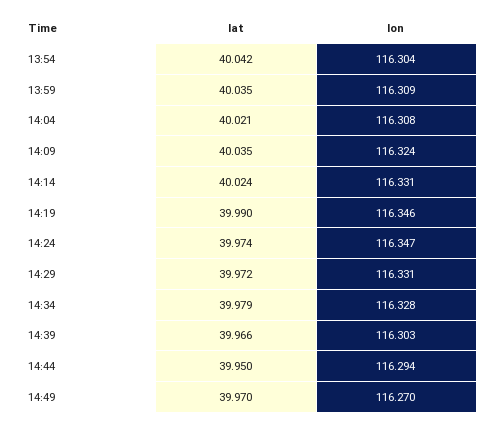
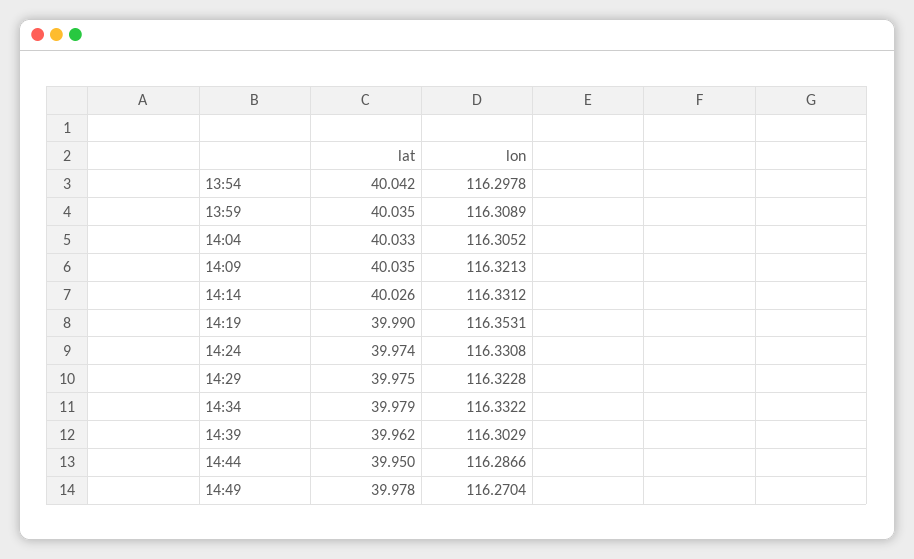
  {
    "lat": {
      "13:54": 40.042,
      "13:59": 40.035,
-     "14:04": 40.021,
+     "14:04": 40.033,
      "14:09": 40.035,
-     "14:14": 40.024,
+     "14:14": 40.026,
      "14:19": 39.99,
      "14:24": 39.974,
-     "14:29": 39.972,
+     "14:29": 39.975,
      "14:34": 39.979,
-     "14:39": 39.966,
+     "14:39": 39.962,
      "14:44": 39.95,
-     "14:49": 39.97
+     "14:49": 39.978
    },
    "lon": {
-     "13:54": 116.304,
+     "13:54": 116.2978,
      "13:59": 116.3089,
-     "14:04": 116.308,
+     "14:04": 116.3052,
-     "14:09": 116.324,
+     "14:09": 116.3213,
      "14:14": 116.3312,
-     "14:19": 116.346,
+     "14:19": 116.3531,
-     "14:24": 116.347,
+     "14:24": 116.3308,
-     "14:29": 116.331,
+     "14:29": 116.3228,
-     "14:34": 116.328,
+     "14:34": 116.3322,
      "14:39": 116.3029,
-     "14:44": 116.294,
+     "14:44": 116.2866,
      "14:49": 116.2704
    }
  }

